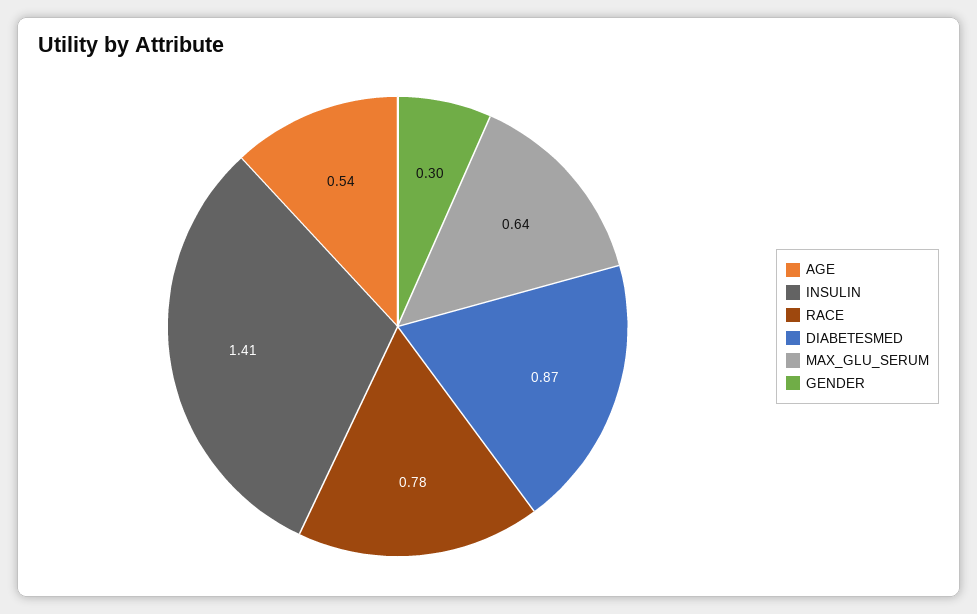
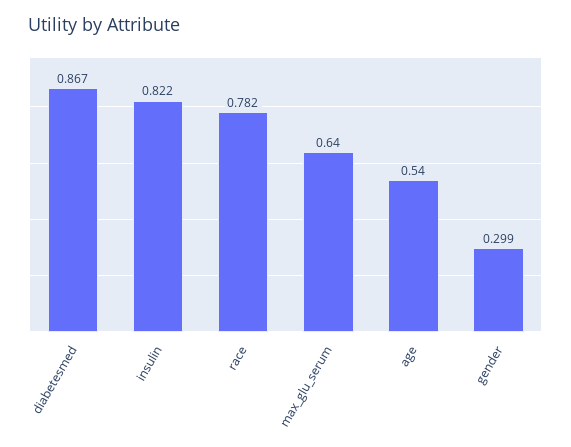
  {
    "AGE": 0.54,
-   "INSULIN": 1.41,
+   "INSULIN": 0.822,
    "RACE": 0.782,
    "DIABETESMED": 0.867,
    "MAX_GLU_SERUM": 0.64,
    "GENDER": 0.299
  }

